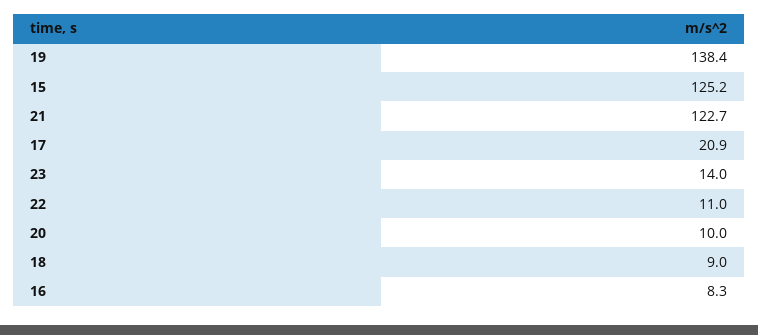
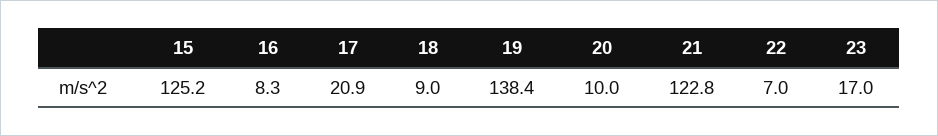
  {
    "19": 138.4,
    "15": 125.2,
-   "21": 122.7,
+   "21": 122.8,
    "17": 20.9,
-   "23": 14,
+   "23": 17,
-   "22": 11,
+   "22": 7,
    "20": 10,
    "18": 9,
    "16": 8.3
  }

